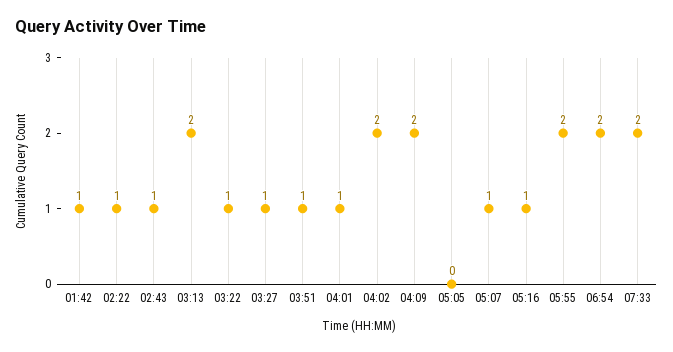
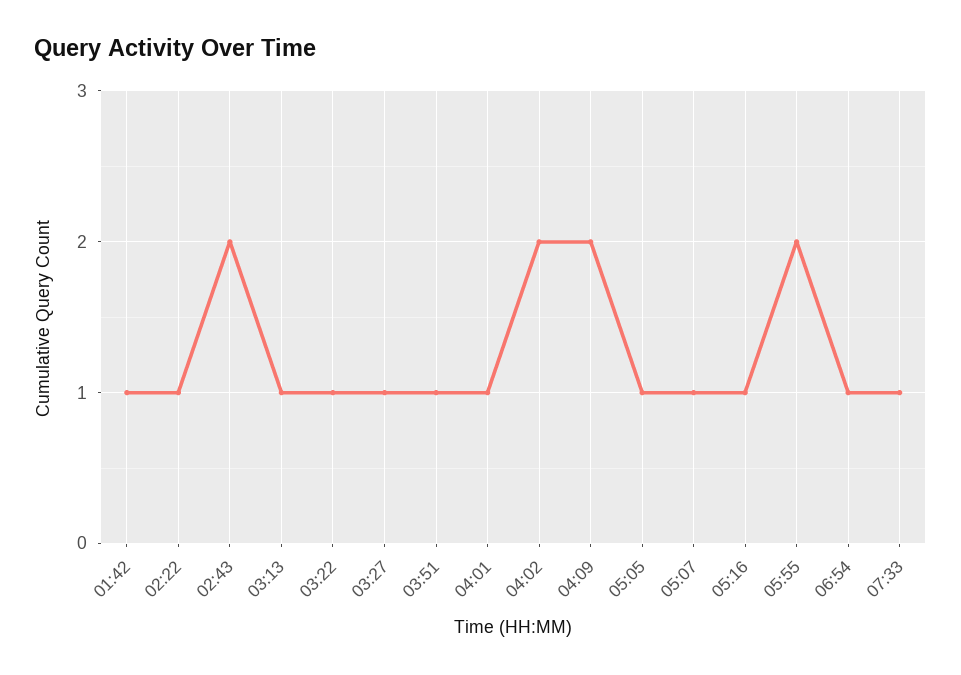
  {
    "01:42": 1,
    "02:22": 1,
-   "02:43": 1,
+   "02:43": 2,
-   "03:13": 2,
+   "03:13": 1,
    "03:22": 1,
    "03:27": 1,
    "03:51": 1,
    "04:01": 1,
    "04:02": 2,
    "04:09": 2,
-   "05:05": 0,
+   "05:05": 1,
    "05:07": 1,
    "05:16": 1,
    "05:55": 2,
-   "06:54": 2,
+   "06:54": 1,
-   "07:33": 2
+   "07:33": 1
  }

